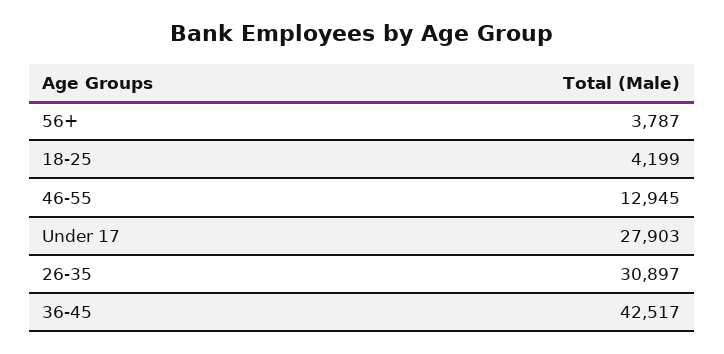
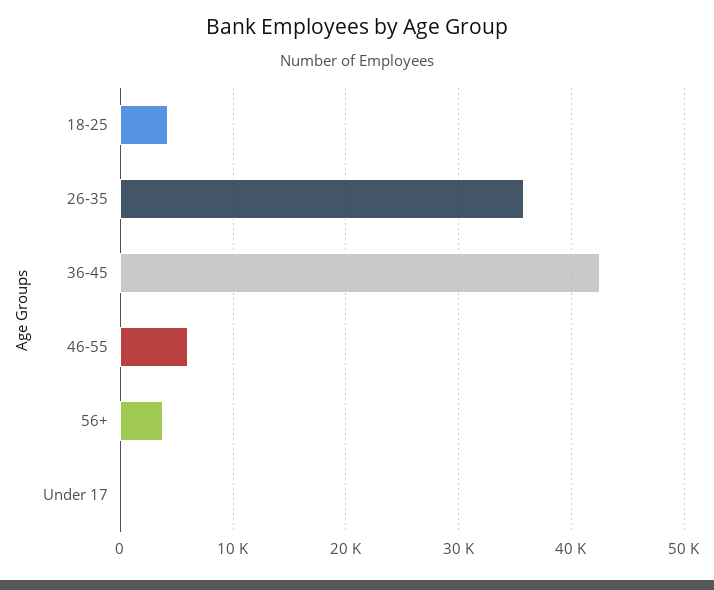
  {
    "56+": 3787,
    "18-25": 4199,
-   "46-55": 12945,
+   "46-55": 6000,
-   "Under 17": 27903,
+   "Under 17": 0,
-   "26-35": 30897,
+   "26-35": 36000,
    "36-45": 42517
  }

